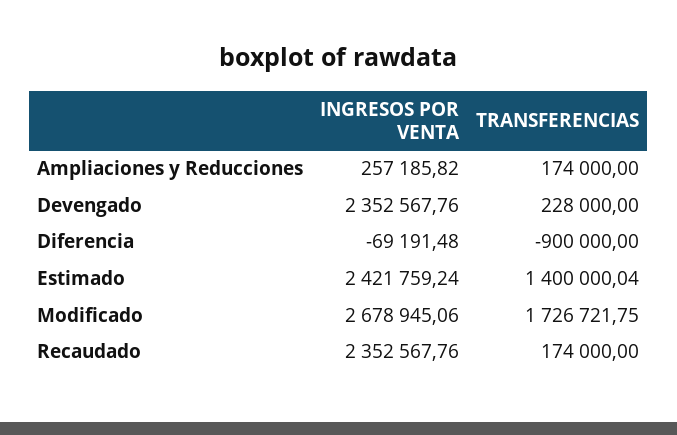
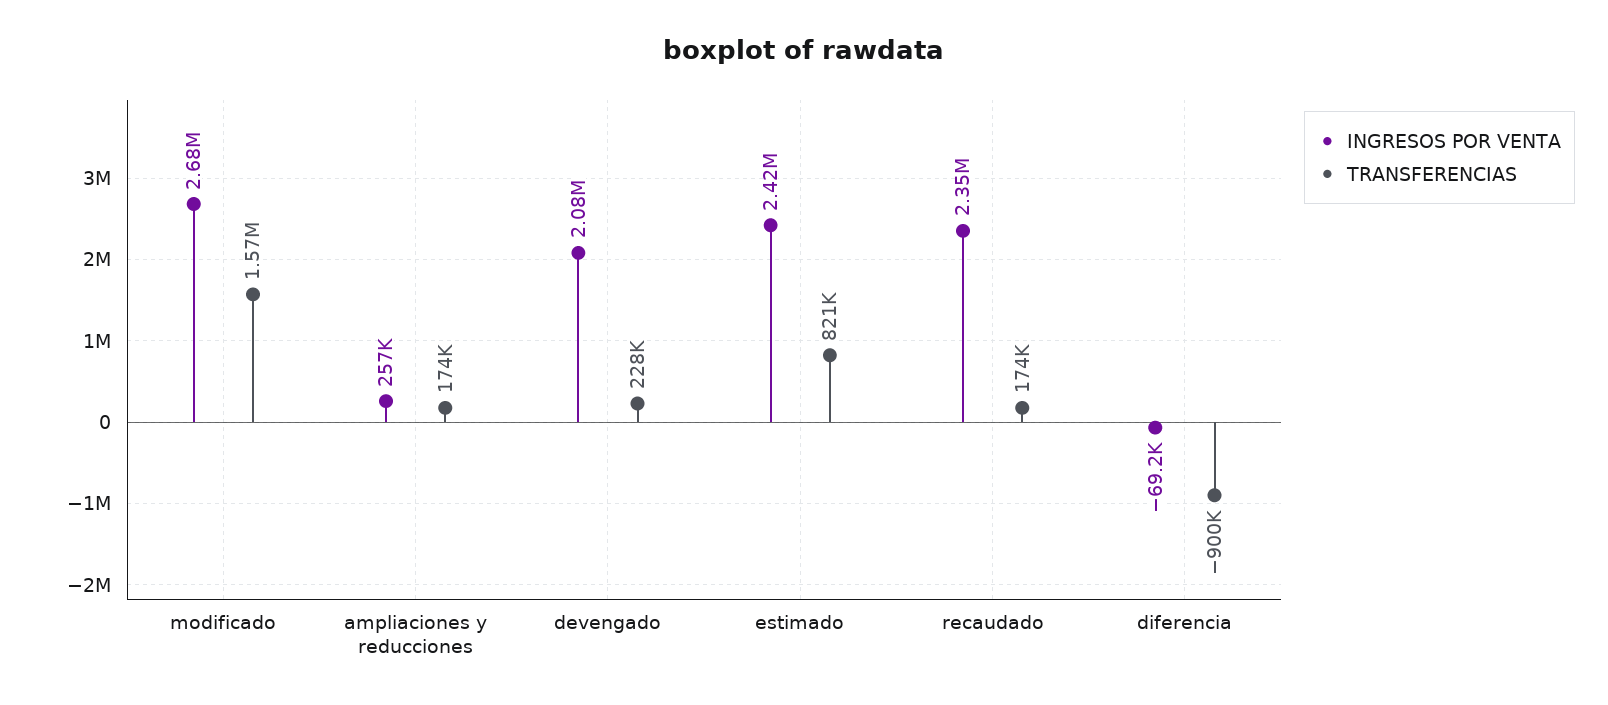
  {
    "INGRESOS POR VENTA": {
      "Ampliaciones y Reducciones": 257185.82,
-     "Devengado": 2352567.76,
+     "Devengado": 2080000,
      "Diferencia": -69191.48,
      "Estimado": 2421759.24,
      "Modificado": 2678945.06,
      "Recaudado": 2352567.76
    },
    "TRANSFERENCIAS": {
      "Ampliaciones y Reducciones": 174000,
      "Devengado": 228000,
      "Diferencia": -900000,
-     "Estimado": 1400000.04,
+     "Estimado": 821000,
-     "Modificado": 1726721.75,
+     "Modificado": 1570000,
      "Recaudado": 174000
    }
  }

